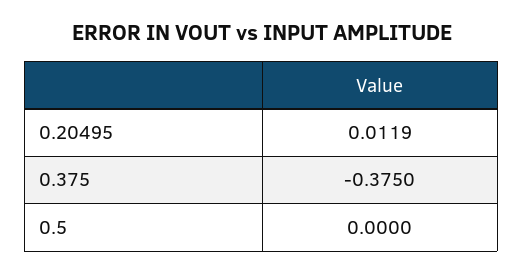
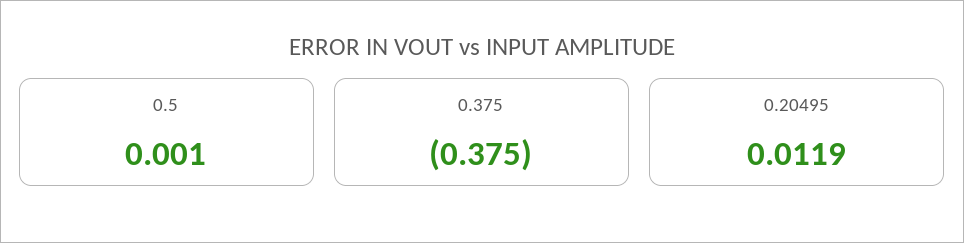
  {
    "0.20495": 0.0119,
    "0.375": -0.375,
-   "0.5": 0
+   "0.5": 0.001
  }

